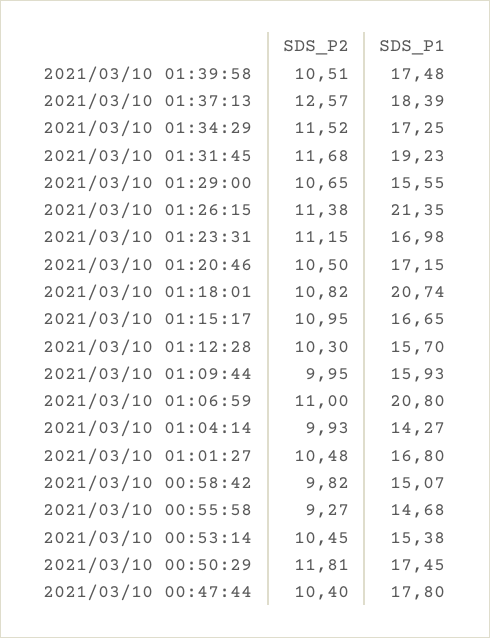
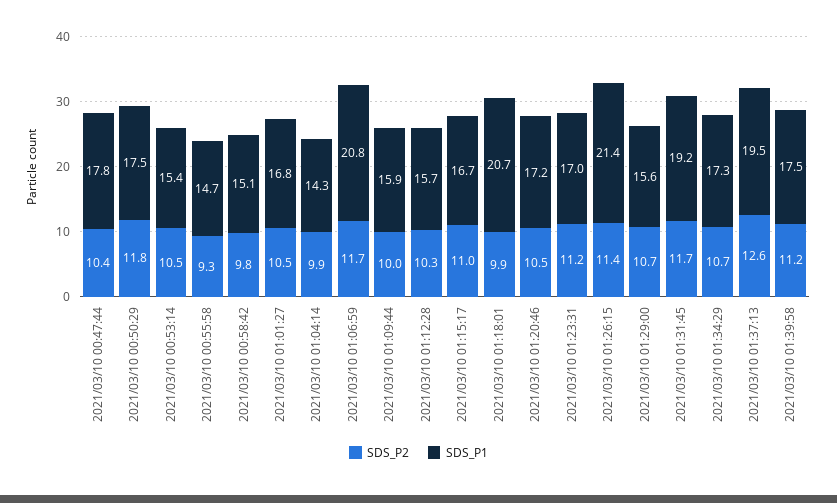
  {
    "SDS_P2": {
-     "2021/03/10 01:39:58": 10.51,
+     "2021/03/10 01:39:58": 11.2,
      "2021/03/10 01:37:13": 12.57,
-     "2021/03/10 01:34:29": 11.52,
+     "2021/03/10 01:34:29": 10.7,
      "2021/03/10 01:31:45": 11.68,
      "2021/03/10 01:29:00": 10.65,
      "2021/03/10 01:26:15": 11.38,
      "2021/03/10 01:23:31": 11.15,
      "2021/03/10 01:20:46": 10.5,
-     "2021/03/10 01:18:01": 10.82,
+     "2021/03/10 01:18:01": 9.9,
      "2021/03/10 01:15:17": 10.95,
      "2021/03/10 01:12:28": 10.3,
      "2021/03/10 01:09:44": 9.95,
-     "2021/03/10 01:06:59": 11,
+     "2021/03/10 01:06:59": 11.7,
      "2021/03/10 01:04:14": 9.93,
      "2021/03/10 01:01:27": 10.48,
      "2021/03/10 00:58:42": 9.82,
      "2021/03/10 00:55:58": 9.27,
      "2021/03/10 00:53:14": 10.45,
      "2021/03/10 00:50:29": 11.81,
      "2021/03/10 00:47:44": 10.4
    },
    "SDS_P1": {
      "2021/03/10 01:39:58": 17.48,
-     "2021/03/10 01:37:13": 18.39,
+     "2021/03/10 01:37:13": 19.5,
      "2021/03/10 01:34:29": 17.25,
      "2021/03/10 01:31:45": 19.23,
      "2021/03/10 01:29:00": 15.55,
      "2021/03/10 01:26:15": 21.35,
      "2021/03/10 01:23:31": 16.98,
      "2021/03/10 01:20:46": 17.15,
      "2021/03/10 01:18:01": 20.74,
      "2021/03/10 01:15:17": 16.65,
      "2021/03/10 01:12:28": 15.7,
      "2021/03/10 01:09:44": 15.93,
      "2021/03/10 01:06:59": 20.8,
      "2021/03/10 01:04:14": 14.27,
      "2021/03/10 01:01:27": 16.8,
      "2021/03/10 00:58:42": 15.07,
      "2021/03/10 00:55:58": 14.68,
      "2021/03/10 00:53:14": 15.38,
      "2021/03/10 00:50:29": 17.45,
      "2021/03/10 00:47:44": 17.8
    }
  }

